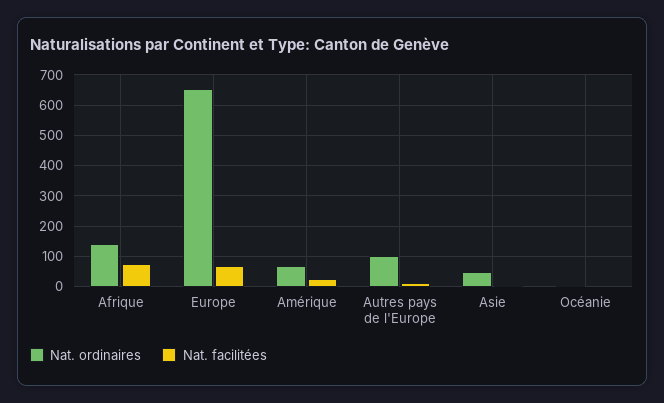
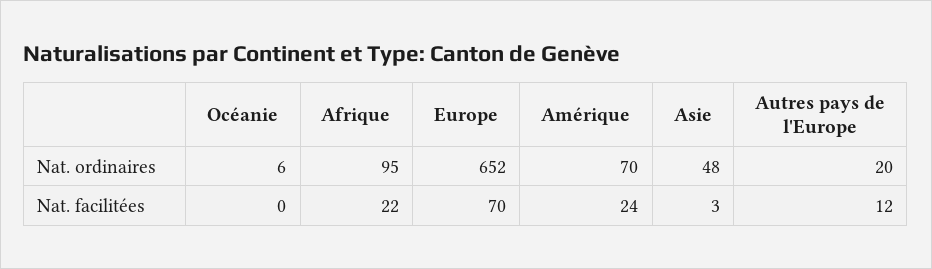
  {
    "Nat. ordinaires": {
-     "Afrique": 140,
+     "Afrique": 95,
      "Europe": 652,
      "Amérique": 70,
-     "Autres pays de l'Europe": 100,
+     "Autres pays de l'Europe": 20,
      "Asie": 48,
      "Océanie": 6
    },
    "Nat. facilitées": {
-     "Afrique": 80,
+     "Afrique": 22,
      "Europe": 70,
      "Amérique": 24,
      "Autres pays de l'Europe": 12,
      "Asie": 3,
      "Océanie": 0
    }
  }

